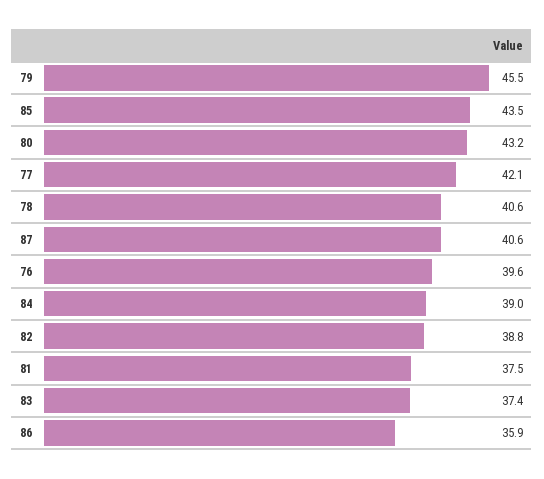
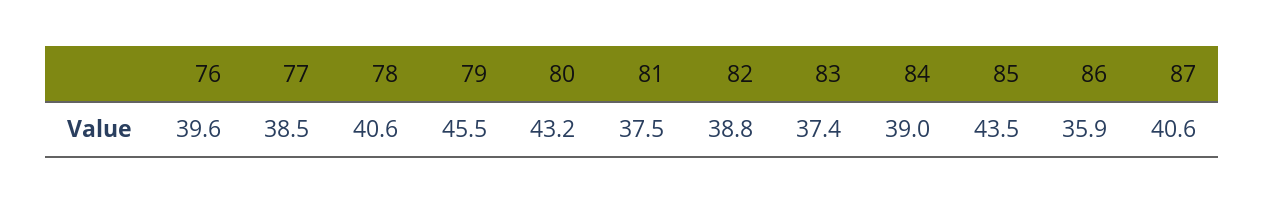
  {
    "79": 45.5,
    "85": 43.5,
    "80": 43.2,
-   "77": 42.1,
+   "77": 38.5,
    "78": 40.6,
    "87": 40.6,
    "76": 39.6,
    "84": 39,
    "82": 38.8,
    "81": 37.5,
    "83": 37.4,
    "86": 35.9
  }

